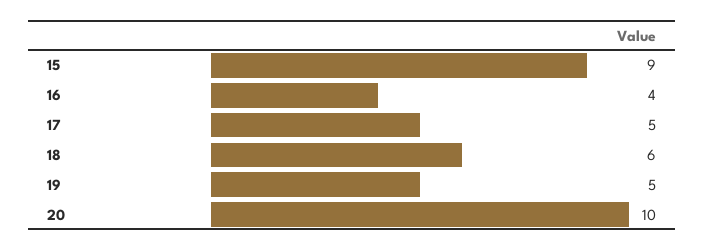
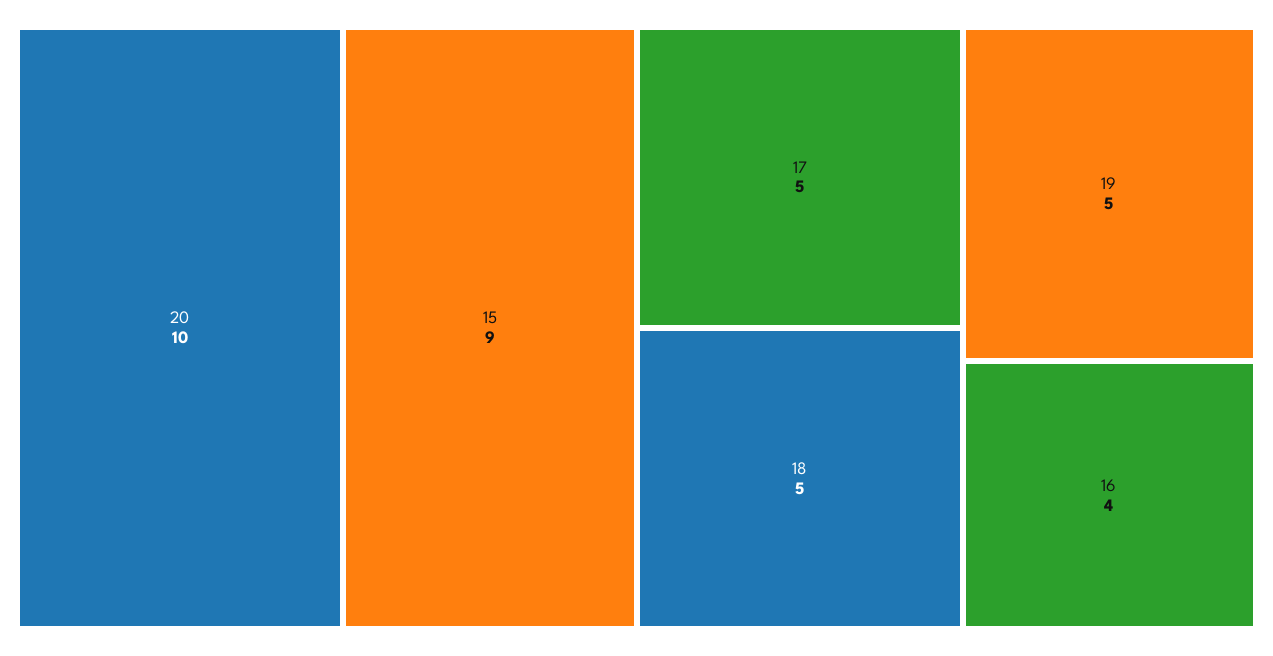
  {
    "15": 9,
    "16": 4,
    "17": 5,
-   "18": 6,
+   "18": 5,
    "19": 5,
    "20": 10
  }

